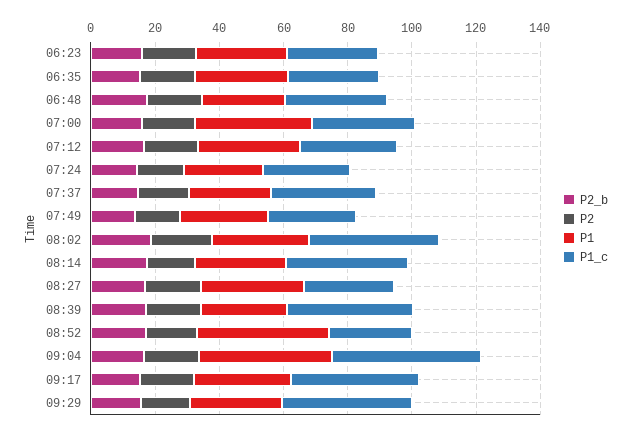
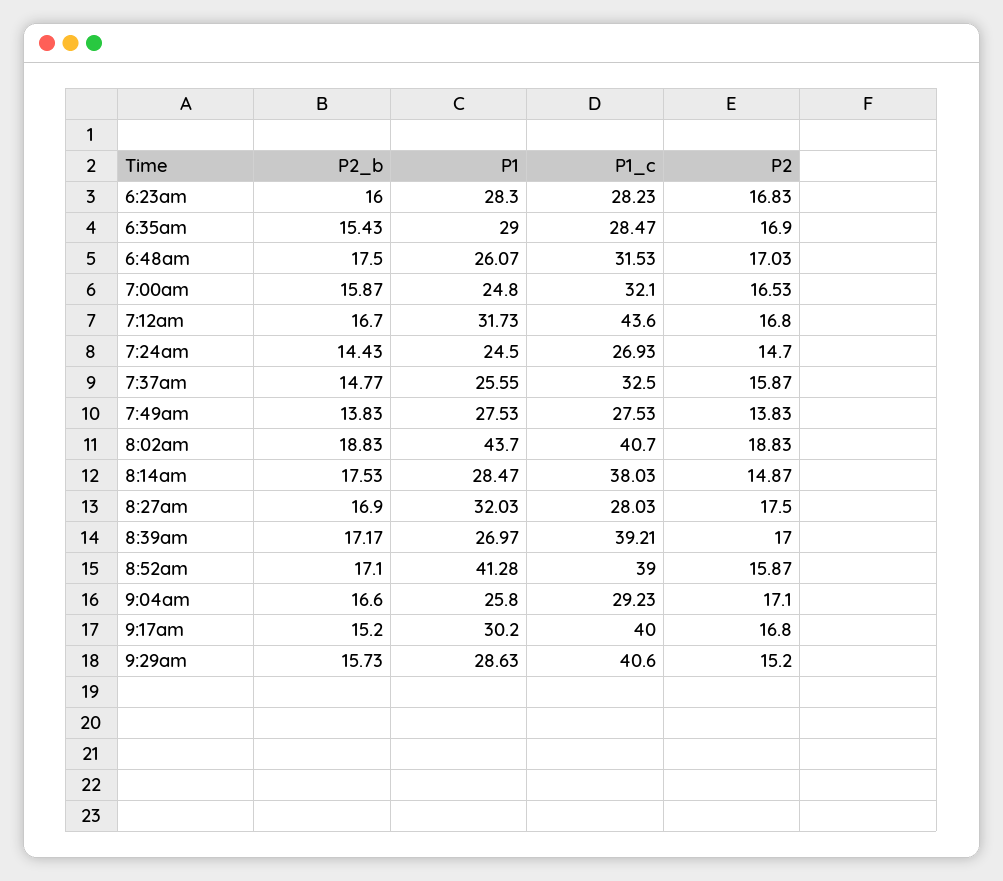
  {
    "P2_b": {
      "06:23": 16,
      "06:35": 15.43,
      "06:48": 17.5,
      "07:00": 15.87,
      "07:12": 16.7,
      "07:24": 14.43,
      "07:37": 14.77,
      "07:49": 13.83,
      "08:02": 18.83,
      "08:14": 17.53,
      "08:27": 16.9,
      "08:39": 17.17,
      "08:52": 17.1,
      "09:04": 16.6,
      "09:17": 15.2,
      "09:29": 15.73
    },
    "P2": {
      "06:23": 16.83,
      "06:35": 16.9,
      "06:48": 17.03,
      "07:00": 16.53,
      "07:12": 16.8,
      "07:24": 14.7,
      "07:37": 15.87,
      "07:49": 13.83,
      "08:02": 18.83,
      "08:14": 14.87,
      "08:27": 17.5,
      "08:39": 17,
      "08:52": 15.87,
      "09:04": 17.1,
      "09:17": 16.8,
      "09:29": 15.2
    },
    "P1": {
      "06:23": 28.3,
      "06:35": 29,
      "06:48": 26.07,
-     "07:00": 35,
+     "07:00": 24.8,
      "07:12": 31.73,
      "07:24": 24.5,
      "07:37": 25.55,
      "07:49": 27.53,
-     "08:02": 30,
+     "08:02": 43.7,
      "08:14": 28.47,
      "08:27": 32.03,
      "08:39": 26.97,
      "08:52": 41.28,
-     "09:04": 40,
+     "09:04": 25.8,
      "09:17": 30.2,
      "09:29": 28.63
    },
    "P1_c": {
      "06:23": 28.23,
      "06:35": 28.47,
      "06:48": 31.53,
      "07:00": 32.1,
-     "07:12": 30,
+     "07:12": 43.6,
      "07:24": 26.93,
      "07:37": 32.5,
      "07:49": 27.53,
      "08:02": 40.7,
      "08:14": 38.03,
      "08:27": 28.03,
      "08:39": 39.21,
-     "08:52": 25,
+     "08:52": 39,
-     "09:04": 45,
+     "09:04": 29.23,
      "09:17": 40,
      "09:29": 40.6
    }
  }

